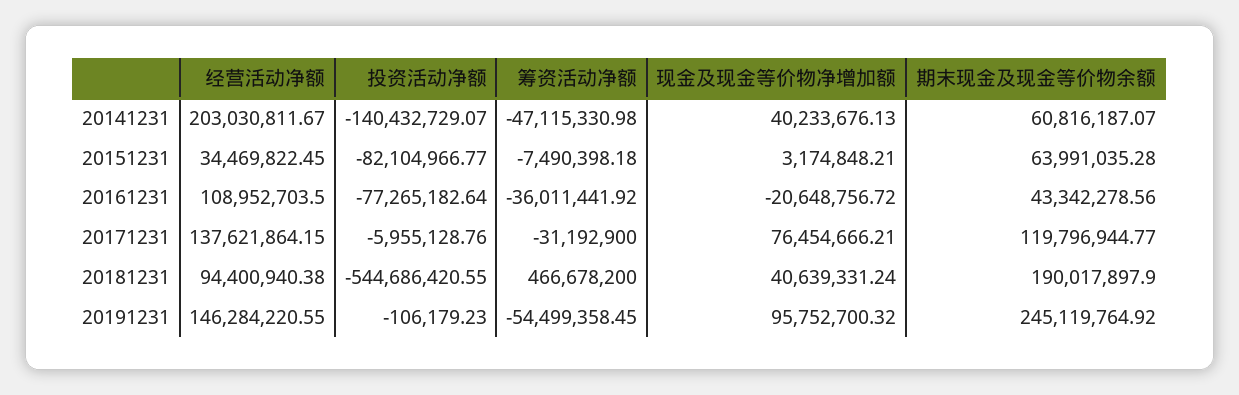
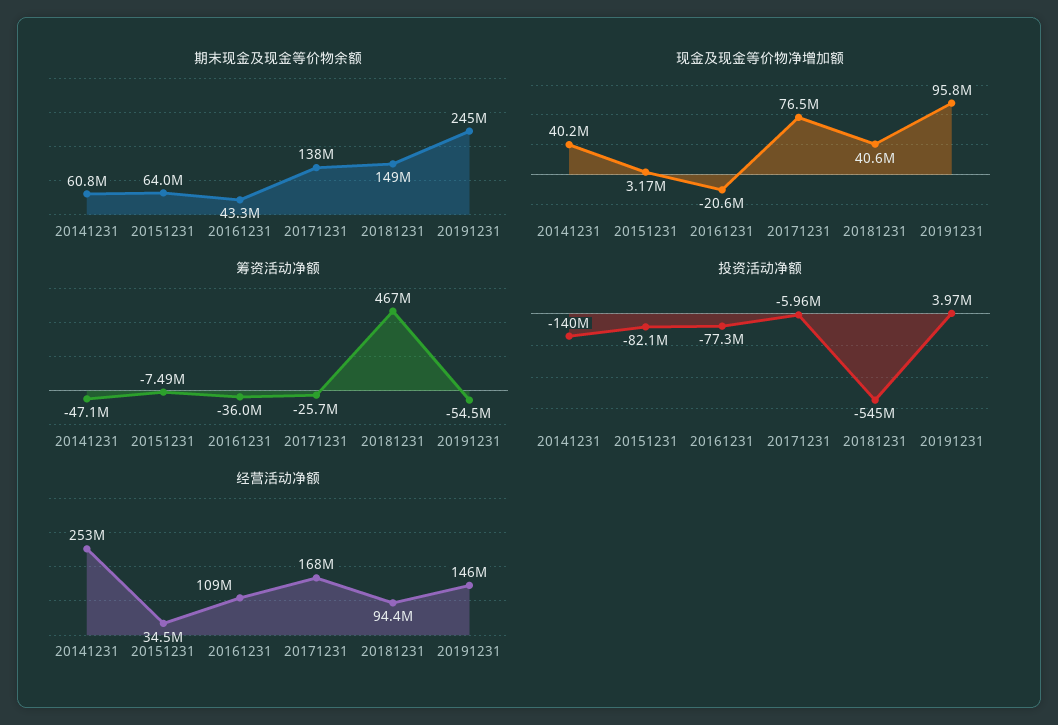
  {
    "经营活动净额": {
-     "20141231": 203030811.67,
+     "20141231": 253000000,
      "20151231": 34469822.45,
      "20161231": 108952703.5,
-     "20171231": 137621864.15,
+     "20171231": 168000000,
      "20181231": 94400940.38,
      "20191231": 146284220.55
    },
    "投资活动净额": {
      "20141231": -140432729.07,
      "20151231": -82104966.77,
      "20161231": -77265182.64,
      "20171231": -5955128.76,
      "20181231": -544686420.55,
-     "20191231": -106179.23
+     "20191231": 3970000
    },
    "筹资活动净额": {
      "20141231": -47115330.98,
      "20151231": -7490398.18,
      "20161231": -36011441.92,
-     "20171231": -31192900,
+     "20171231": -25700000,
      "20181231": 466678200,
      "20191231": -54499358.45
    },
    "现金及现金等价物净增加额": {
      "20141231": 40233676.13,
      "20151231": 3174848.21,
      "20161231": -20648756.72,
      "20171231": 76454666.21,
      "20181231": 40639331.24,
      "20191231": 95752700.32
    },
    "期末现金及现金等价物余额": {
      "20141231": 60816187.07,
      "20151231": 63991035.28,
      "20161231": 43342278.56,
-     "20171231": 119796944.77,
+     "20171231": 138000000,
-     "20181231": 190017897.9,
+     "20181231": 149000000,
      "20191231": 245119764.92
    }
  }

